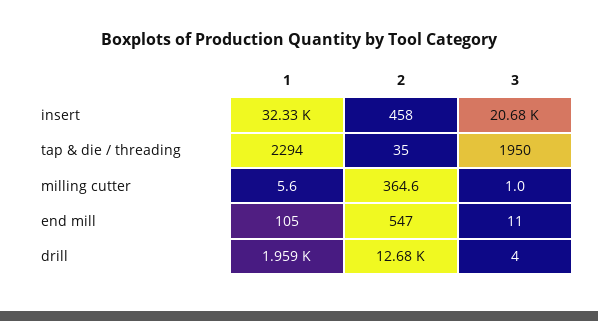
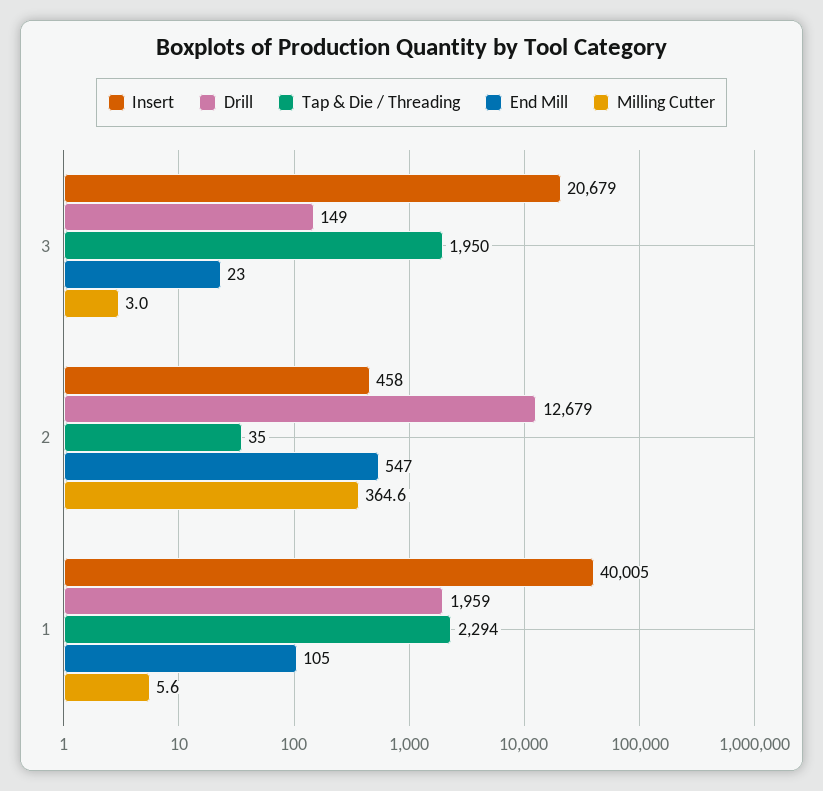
  {
    "insert": {
-     "1": 32330,
+     "1": 40005,
      "2": 458,
      "3": 20679
    },
    "tap & die / threading": {
      "1": 2294,
      "2": 35,
      "3": 1950
    },
    "milling cutter": {
      "1": 5.6,
      "2": 364.6,
-     "3": 1
+     "3": 3
    },
    "end mill": {
      "1": 105,
      "2": 547,
-     "3": 11
+     "3": 23
    },
    "drill": {
      "1": 1959,
      "2": 12679,
-     "3": 4
+     "3": 149
    }
  }

